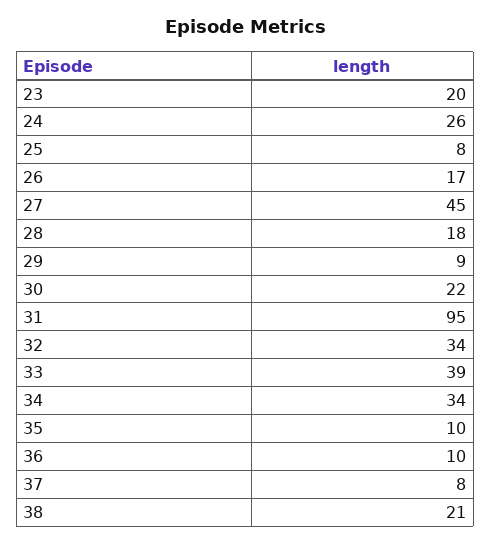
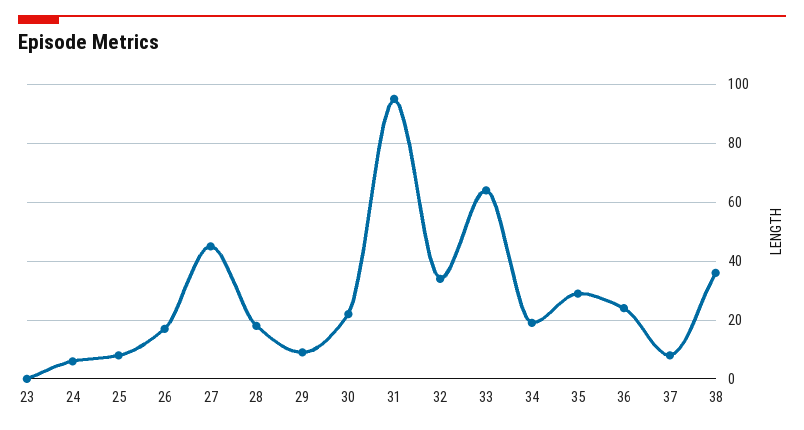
  {
-   "23": 20,
+   "23": 0,
-   "24": 26,
+   "24": 5,
    "25": 8,
    "26": 17,
    "27": 45,
    "28": 18,
    "29": 9,
    "30": 22,
    "31": 95,
    "32": 34,
-   "33": 39,
+   "33": 65,
-   "34": 34,
+   "34": 20,
-   "35": 10,
+   "35": 30,
-   "36": 10,
+   "36": 25,
    "37": 8,
-   "38": 21
+   "38": 35
  }

